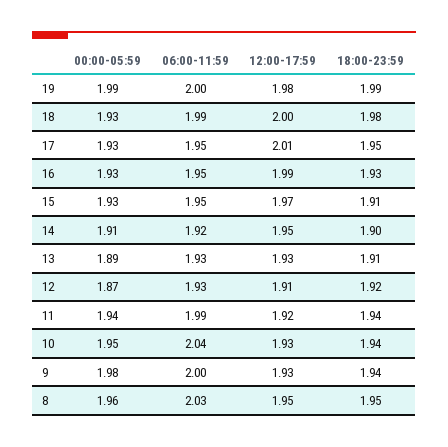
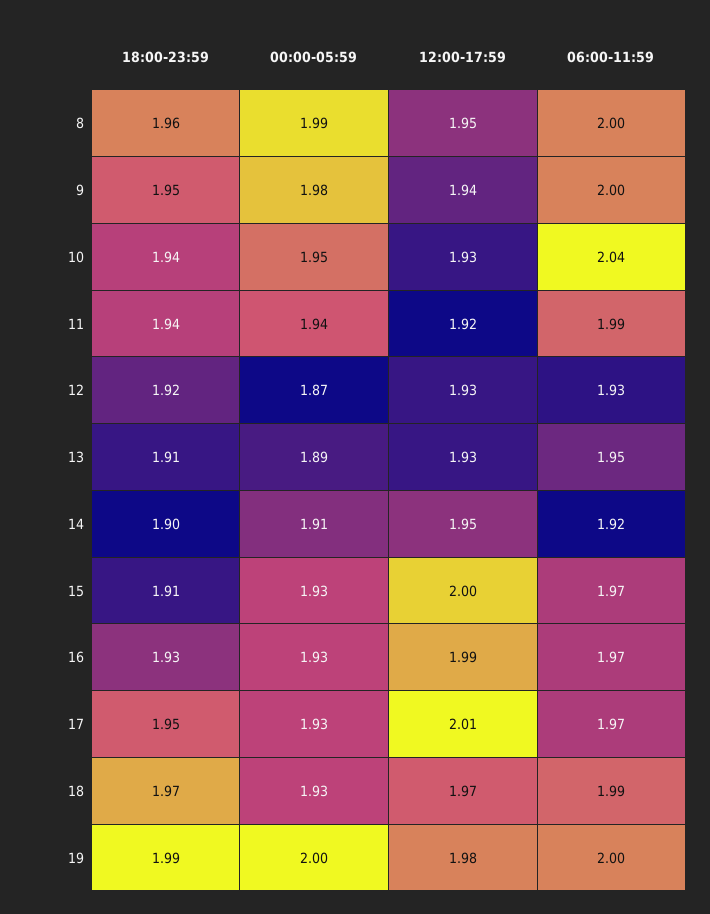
  {
    "00:00-05:59": {
-     "19": 1.99,
+     "19": 2,
      "18": 1.93,
      "17": 1.93,
      "16": 1.93,
      "15": 1.93,
      "14": 1.91,
      "13": 1.89,
      "12": 1.87,
      "11": 1.94,
      "10": 1.95,
      "9": 1.98,
-     "8": 1.96
+     "8": 1.99
    },
    "06:00-11:59": {
      "19": 2,
      "18": 1.99,
-     "17": 1.95,
+     "17": 1.97,
-     "16": 1.95,
+     "16": 1.97,
-     "15": 1.95,
+     "15": 1.97,
      "14": 1.92,
-     "13": 1.93,
+     "13": 1.95,
      "12": 1.93,
      "11": 1.99,
      "10": 2.04,
      "9": 2,
-     "8": 2.03
+     "8": 2
    },
    "12:00-17:59": {
      "19": 1.98,
-     "18": 2,
+     "18": 1.97,
      "17": 2.01,
      "16": 1.99,
-     "15": 1.97,
+     "15": 2,
      "14": 1.95,
      "13": 1.93,
-     "12": 1.91,
+     "12": 1.93,
      "11": 1.92,
      "10": 1.93,
-     "9": 1.93,
+     "9": 1.94,
      "8": 1.95
    },
    "18:00-23:59": {
      "19": 1.99,
-     "18": 1.98,
+     "18": 1.97,
      "17": 1.95,
      "16": 1.93,
      "15": 1.91,
      "14": 1.9,
      "13": 1.91,
      "12": 1.92,
      "11": 1.94,
      "10": 1.94,
-     "9": 1.94,
+     "9": 1.95,
-     "8": 1.95
+     "8": 1.96
    }
  }

